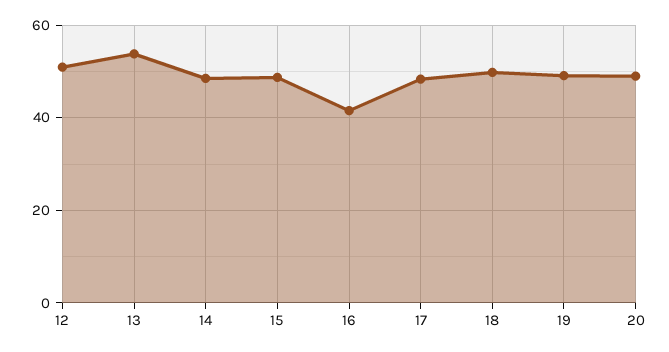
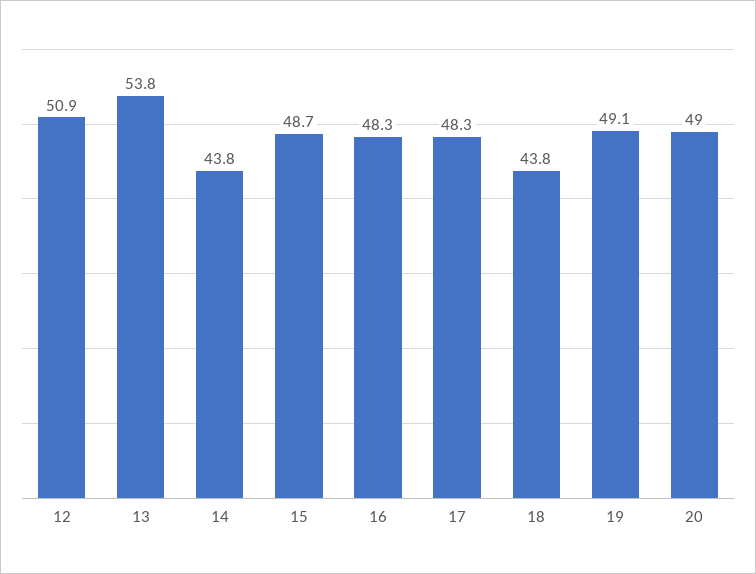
  {
    "12": 50.9,
    "13": 53.8,
-   "14": 48,
+   "14": 43.8,
    "15": 48.7,
-   "16": 42,
+   "16": 48.3,
    "17": 48.3,
-   "18": 50,
+   "18": 43.8,
    "19": 49.1,
    "20": 49
  }

